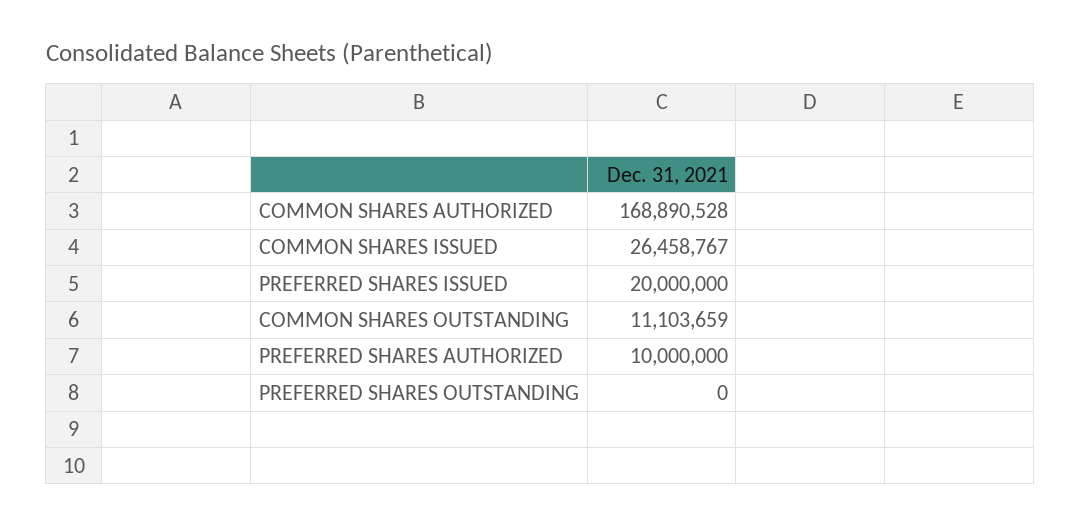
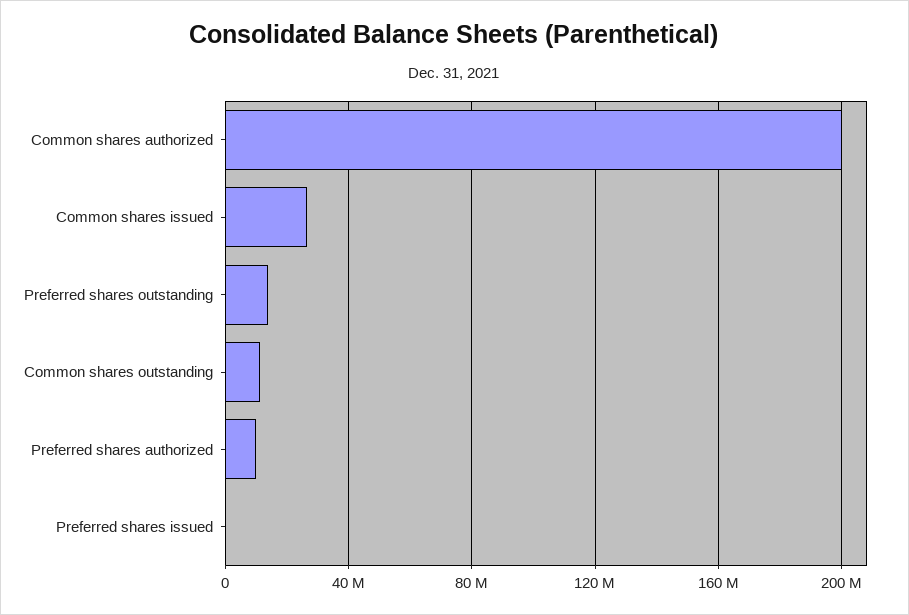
  {
-   "COMMON SHARES AUTHORIZED": 168890528,
+   "COMMON SHARES AUTHORIZED": 200000000,
    "COMMON SHARES ISSUED": 26458767,
-   "PREFERRED SHARES ISSUED": 20000000,
+   "PREFERRED SHARES ISSUED": 0,
    "COMMON SHARES OUTSTANDING": 11103659,
    "PREFERRED SHARES AUTHORIZED": 10000000,
-   "PREFERRED SHARES OUTSTANDING": 0
+   "PREFERRED SHARES OUTSTANDING": 15000000
  }

